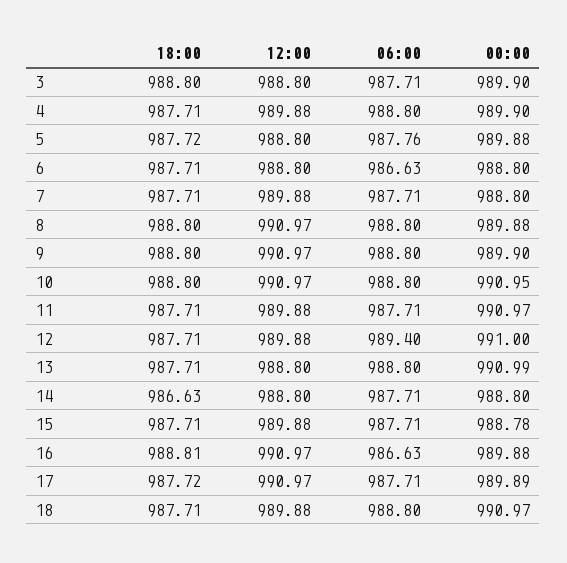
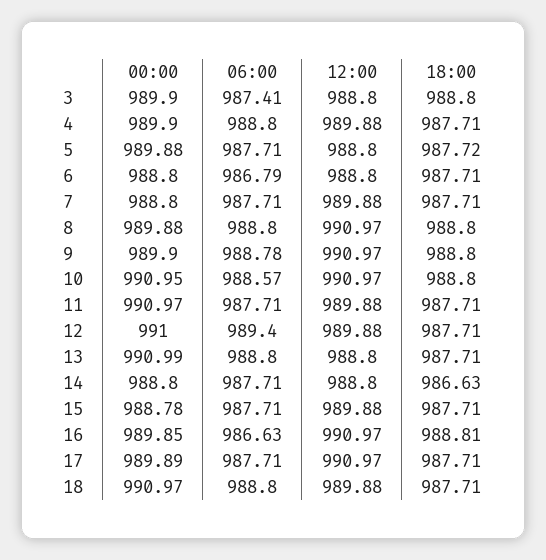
  {
    "18:00": {
      "3": 988.8,
      "4": 987.71,
      "5": 987.72,
      "6": 987.71,
      "7": 987.71,
      "8": 988.8,
      "9": 988.8,
      "10": 988.8,
      "11": 987.71,
      "12": 987.71,
      "13": 987.71,
      "14": 986.63,
      "15": 987.71,
      "16": 988.81,
-     "17": 987.72,
+     "17": 987.71,
      "18": 987.71
    },
    "12:00": {
      "3": 988.8,
      "4": 989.88,
      "5": 988.8,
      "6": 988.8,
      "7": 989.88,
      "8": 990.97,
      "9": 990.97,
      "10": 990.97,
      "11": 989.88,
      "12": 989.88,
      "13": 988.8,
      "14": 988.8,
      "15": 989.88,
      "16": 990.97,
      "17": 990.97,
      "18": 989.88
    },
    "06:00": {
-     "3": 987.71,
+     "3": 987.41,
      "4": 988.8,
-     "5": 987.76,
+     "5": 987.71,
-     "6": 986.63,
+     "6": 986.79,
      "7": 987.71,
      "8": 988.8,
-     "9": 988.8,
+     "9": 988.78,
-     "10": 988.8,
+     "10": 988.57,
      "11": 987.71,
      "12": 989.4,
      "13": 988.8,
      "14": 987.71,
      "15": 987.71,
      "16": 986.63,
      "17": 987.71,
      "18": 988.8
    },
    "00:00": {
      "3": 989.9,
      "4": 989.9,
      "5": 989.88,
      "6": 988.8,
      "7": 988.8,
      "8": 989.88,
      "9": 989.9,
      "10": 990.95,
      "11": 990.97,
      "12": 991,
      "13": 990.99,
      "14": 988.8,
      "15": 988.78,
-     "16": 989.88,
+     "16": 989.85,
      "17": 989.89,
      "18": 990.97
    }
  }

